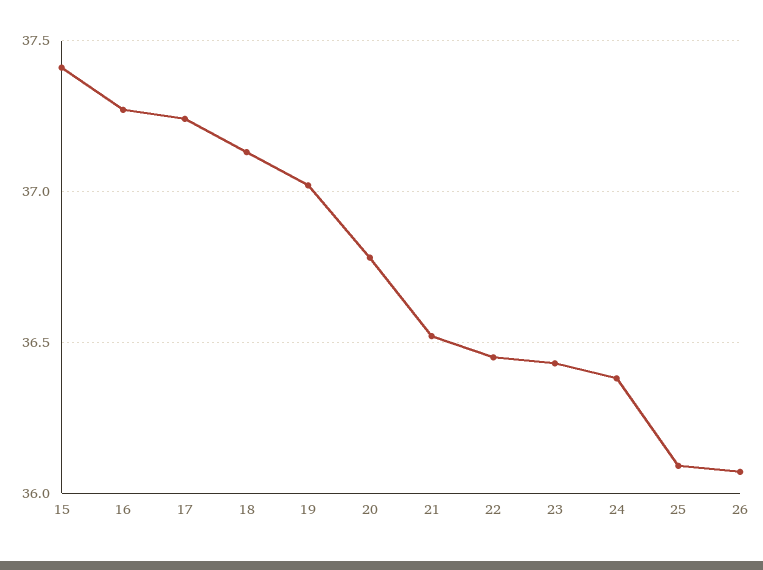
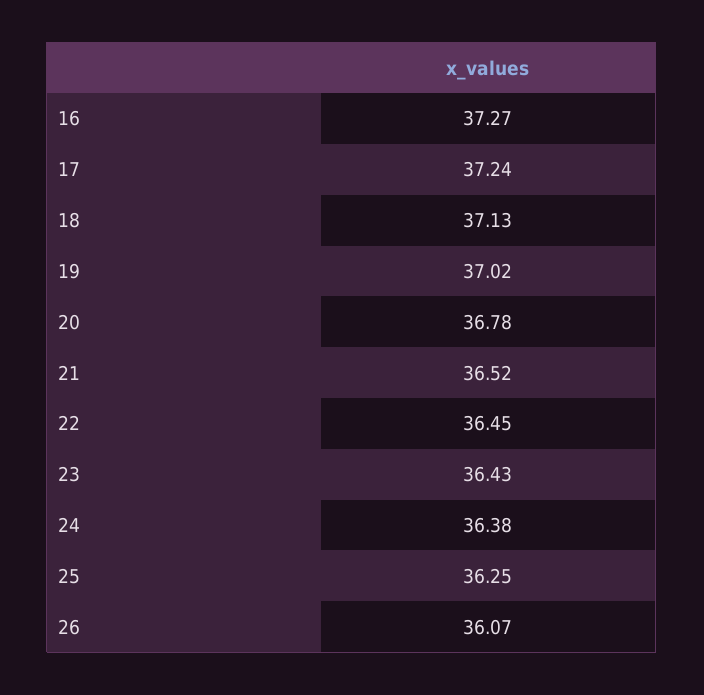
  {
-   "15": 37.4,
    "16": 37.27,
    "17": 37.24,
    "18": 37.13,
    "19": 37.02,
    "20": 36.78,
    "21": 36.52,
    "22": 36.45,
    "23": 36.43,
    "24": 36.38,
-   "25": 36.1,
+   "25": 36.25,
    "26": 36.07
  }

